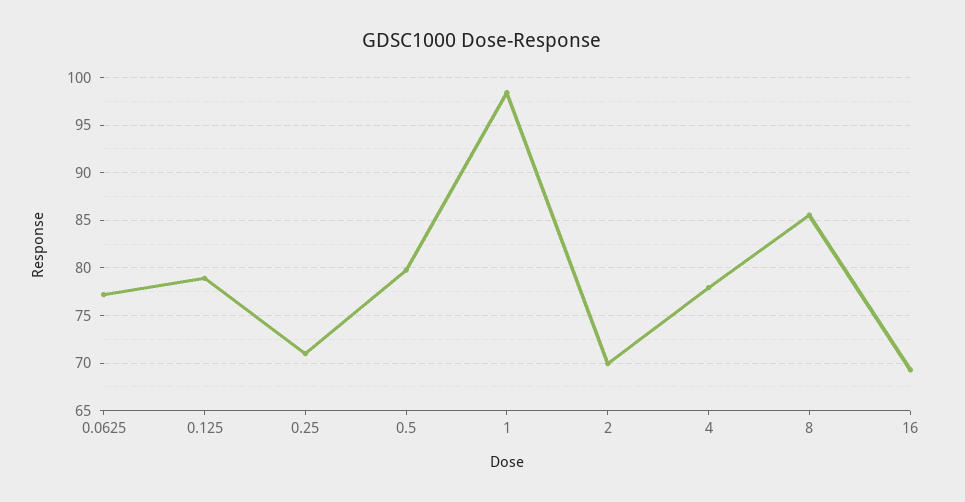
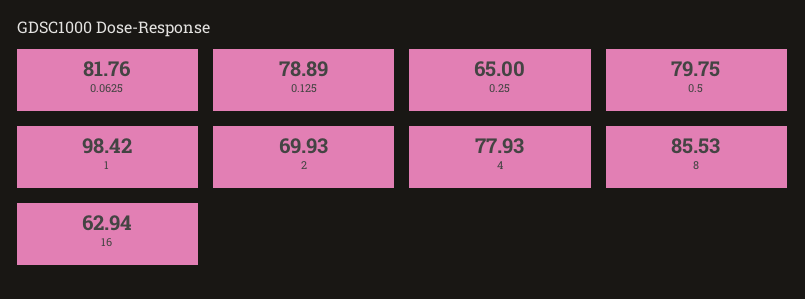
  {
-   "0.0625": 77,
+   "0.0625": 81.76,
    "0.125": 78.89,
-   "0.25": 71,
+   "0.25": 65,
    "0.5": 79.75,
    "1": 98.42,
    "2": 69.93,
    "4": 77.93,
    "8": 85.53,
-   "16": 69
+   "16": 62.94
  }

